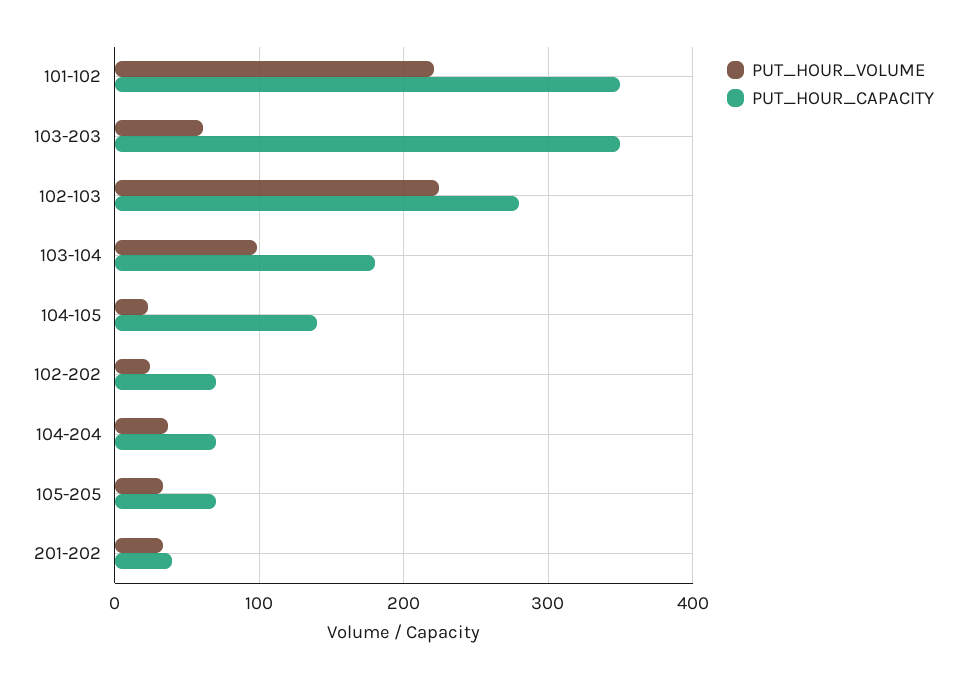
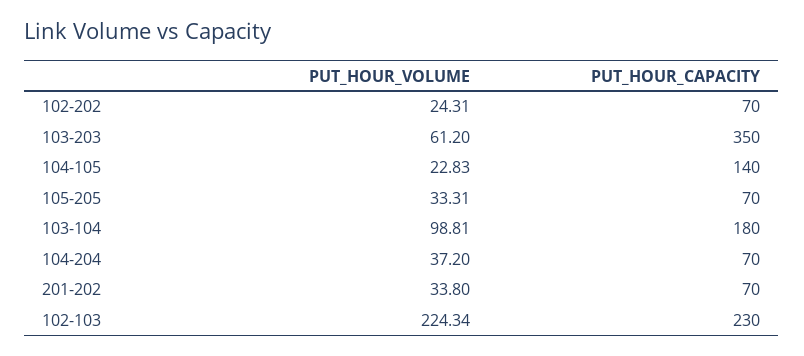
  {
    "PUT_HOUR_VOLUME": {
-     "101-102": 220,
      "103-203": 61.2,
      "102-103": 224.34,
      "103-104": 98.81,
      "104-105": 22.83,
      "102-202": 24.31,
      "104-204": 37.2,
      "105-205": 33.31,
      "201-202": 33.8
    },
    "PUT_HOUR_CAPACITY": {
-     "101-102": 350,
      "103-203": 350,
-     "102-103": 280,
+     "102-103": 230,
      "103-104": 180,
      "104-105": 140,
      "102-202": 70,
      "104-204": 70,
      "105-205": 70,
-     "201-202": 40
+     "201-202": 70
    }
  }

